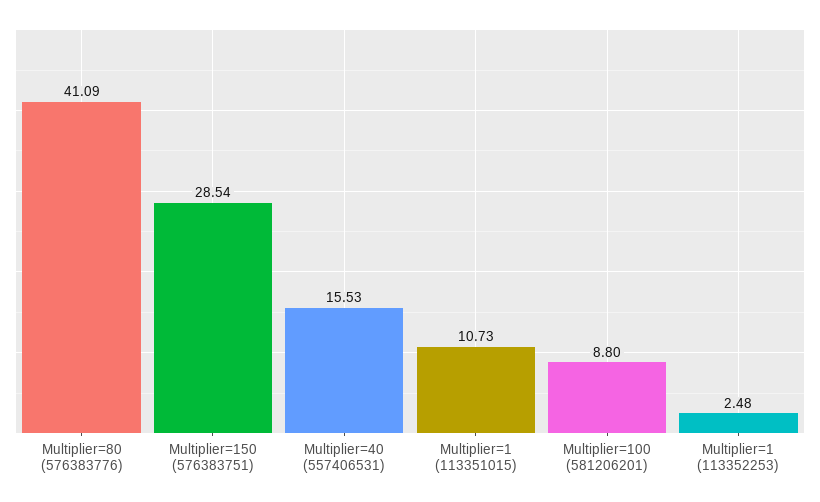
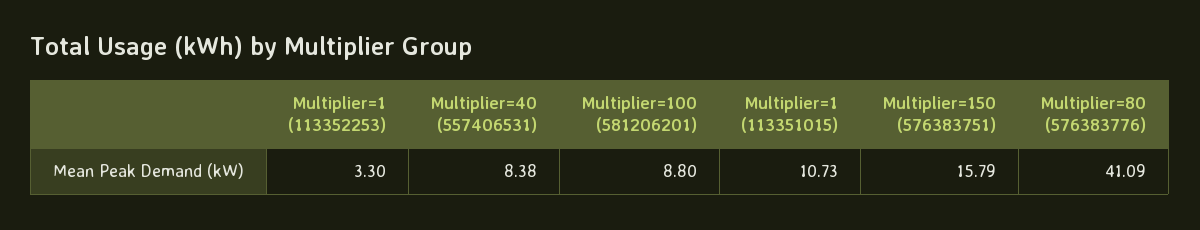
  {
    "Multiplier=80 (576383776)": 41.09,
-   "Multiplier=150 (576383751)": 28.54,
+   "Multiplier=150 (576383751)": 15.79,
-   "Multiplier=40 (557406531)": 15.53,
+   "Multiplier=40 (557406531)": 8.38,
    "Multiplier=1 (113351015)": 10.73,
    "Multiplier=100 (581206201)": 8.8,
-   "Multiplier=1 (113352253)": 2.48
+   "Multiplier=1 (113352253)": 3.3
  }

